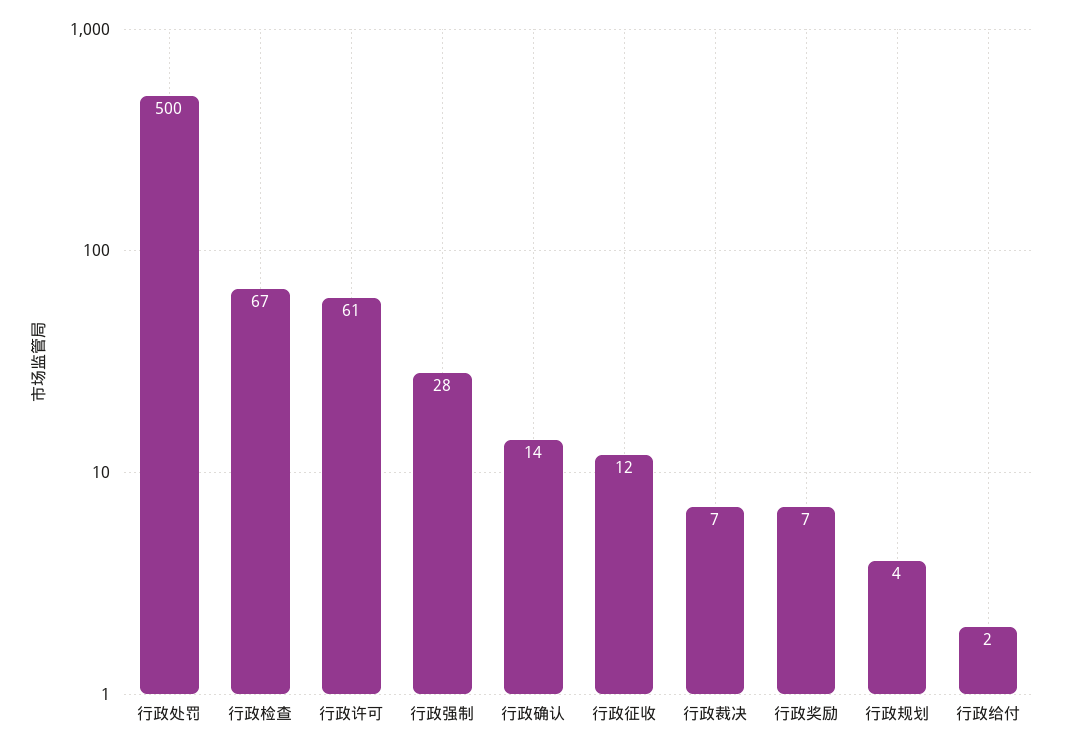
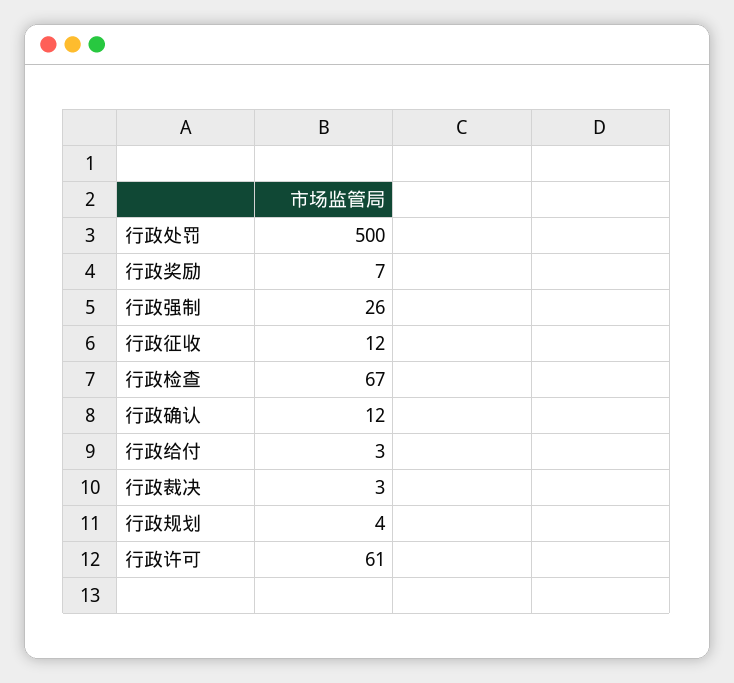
  {
    "行政处罚": 500,
    "行政检查": 67,
    "行政许可": 61,
-   "行政强制": 28,
+   "行政强制": 26,
-   "行政确认": 14,
+   "行政确认": 12,
    "行政征收": 12,
-   "行政裁决": 7,
+   "行政裁决": 3,
    "行政奖励": 7,
    "行政规划": 4,
-   "行政给付": 2
+   "行政给付": 3
  }

